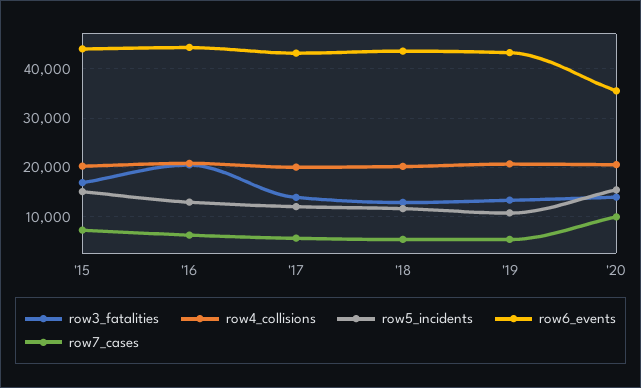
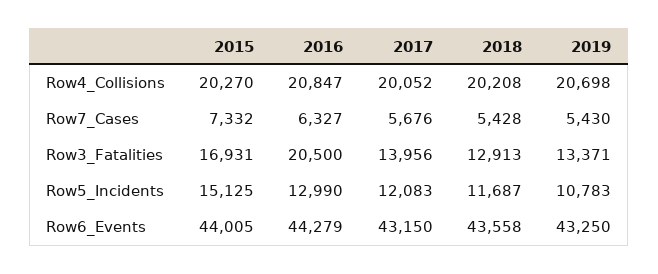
  {
    "row3_fatalities": {
      "'15": 16931,
      "'16": 20500,
      "'17": 13956,
      "'18": 12913,
-     "'19": 13371,
+     "'19": 13371
-     "'20": 14000
    },
    "row4_collisions": {
      "'15": 20270,
      "'16": 20847,
      "'17": 20052,
      "'18": 20208,
-     "'19": 20698,
+     "'19": 20698
-     "'20": 20000
    },
    "row5_incidents": {
      "'15": 15125,
      "'16": 12990,
      "'17": 12083,
      "'18": 11687,
-     "'19": 10783,
+     "'19": 10783
-     "'20": 16000
    },
    "row6_events": {
      "'15": 44005,
      "'16": 44279,
      "'17": 43150,
      "'18": 43558,
-     "'19": 43250,
+     "'19": 43250
-     "'20": 36000
    },
    "row7_cases": {
      "'15": 7332,
      "'16": 6327,
      "'17": 5676,
      "'18": 5428,
-     "'19": 5430,
+     "'19": 5430
-     "'20": 10000
    }
  }

